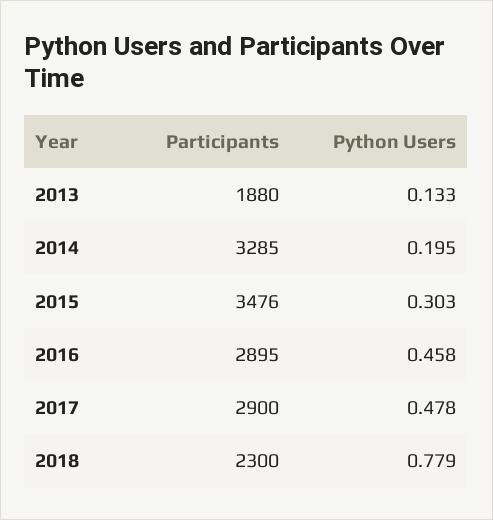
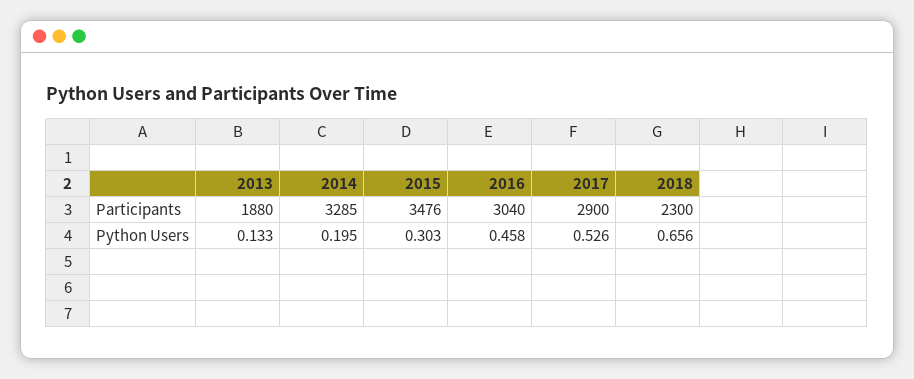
  {
    "Participants": {
      "2013": 1880,
      "2014": 3285,
      "2015": 3476,
-     "2016": 2895,
+     "2016": 3040,
      "2017": 2900,
      "2018": 2300
    },
    "Python Users": {
      "2013": 0.133,
      "2014": 0.195,
      "2015": 0.303,
      "2016": 0.458,
-     "2017": 0.478,
+     "2017": 0.526,
-     "2018": 0.779
+     "2018": 0.656
    }
  }

